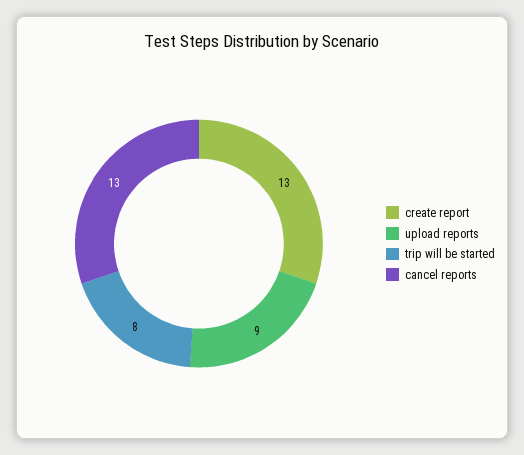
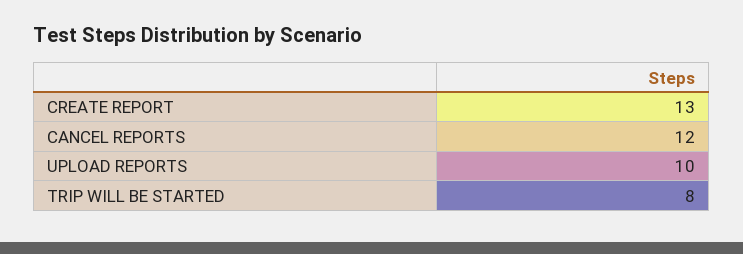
  {
    "create report": 13,
-   "upload reports": 9,
+   "upload reports": 10,
    "trip will be started": 8,
-   "cancel reports": 13
+   "cancel reports": 12
  }

